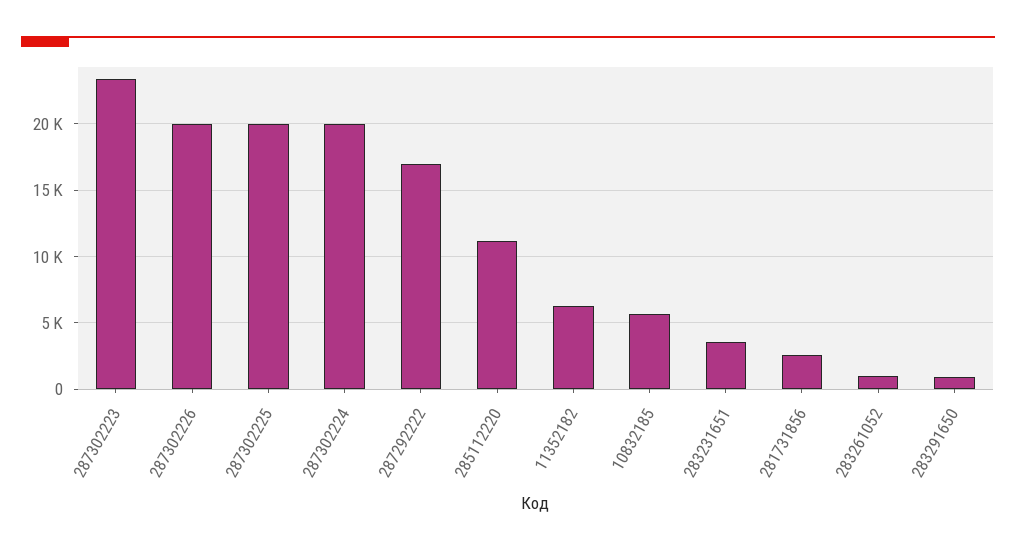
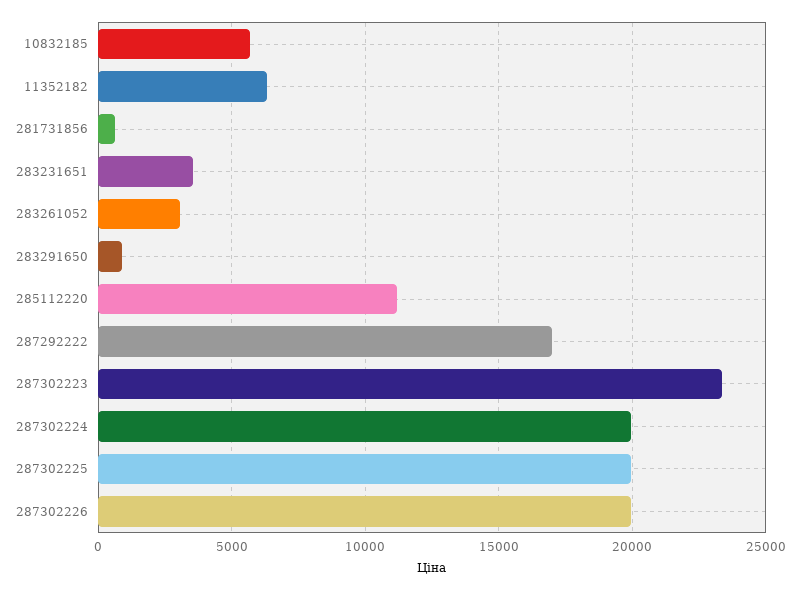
  {
    "287302223": 23500,
    "287302226": 20000,
    "287302225": 20000,
    "287302224": 20000,
    "287292222": 17000,
    "285112220": 11000,
    "11352182": 6500,
    "10832185": 5500,
    "283231651": 3500,
-   "281731856": 2500,
+   "281731856": 500,
-   "283261052": 1000,
+   "283261052": 3000,
    "283291650": 1000
  }

